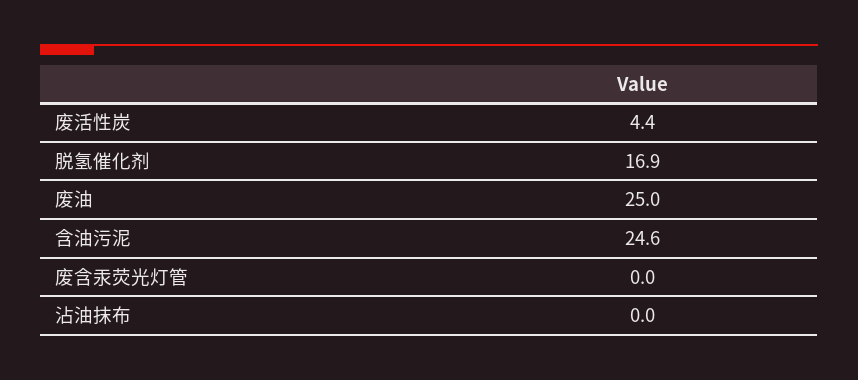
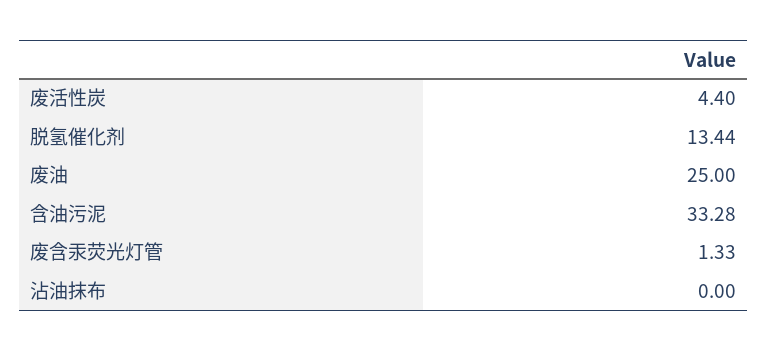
  {
    "废活性炭": 4.4,
-   "脱氢催化剂": 16.9,
+   "脱氢催化剂": 13.44,
    "废油": 25,
-   "含油污泥": 24.6,
+   "含油污泥": 33.28,
-   "废含汞荧光灯管": 0,
+   "废含汞荧光灯管": 1.33,
    "沾油抹布": 0
  }

